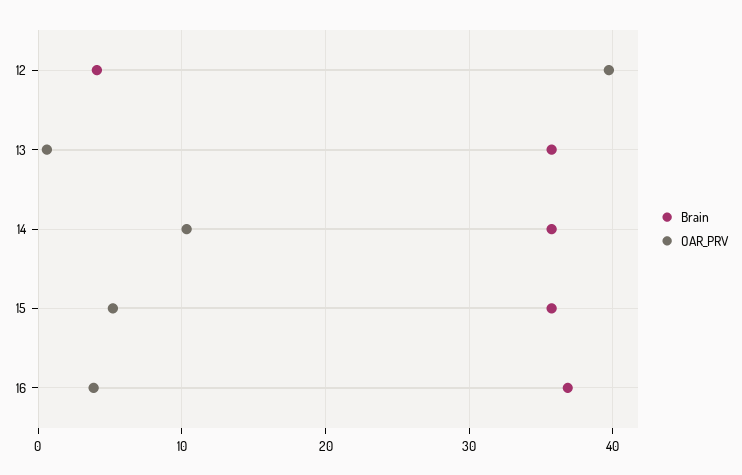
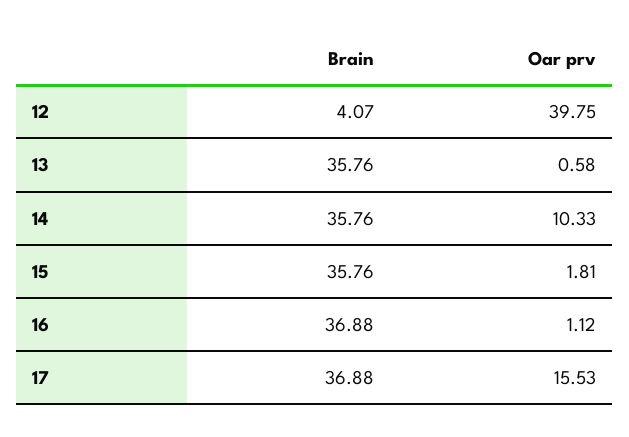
  {
    "Brain": {
      "12": 4.07,
      "13": 35.76,
      "14": 35.76,
      "15": 35.76,
-     "16": 36.88
+     "16": 36.88,
+     "17": 36.88
    },
    "OAR_PRV": {
      "12": 39.75,
      "13": 0.58,
      "14": 10.33,
-     "15": 5,
+     "15": 1.81,
-     "16": 4
+     "16": 1.12,
+     "17": 15.53
    }
  }

